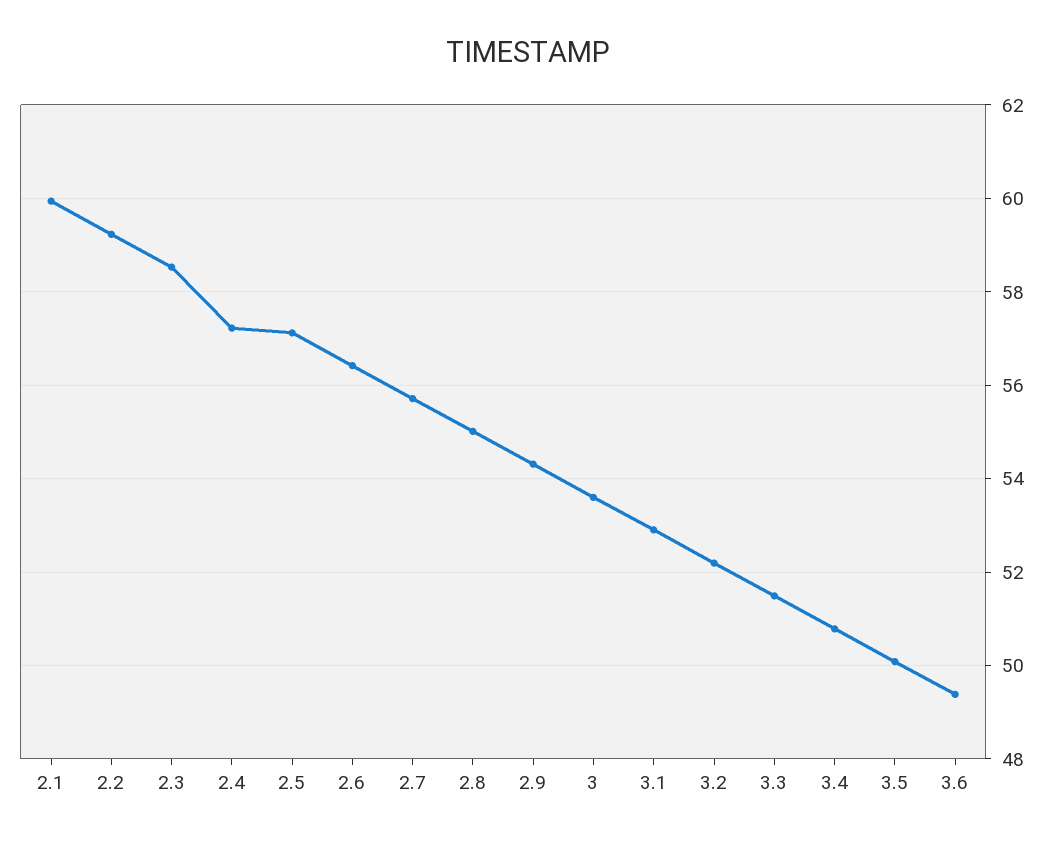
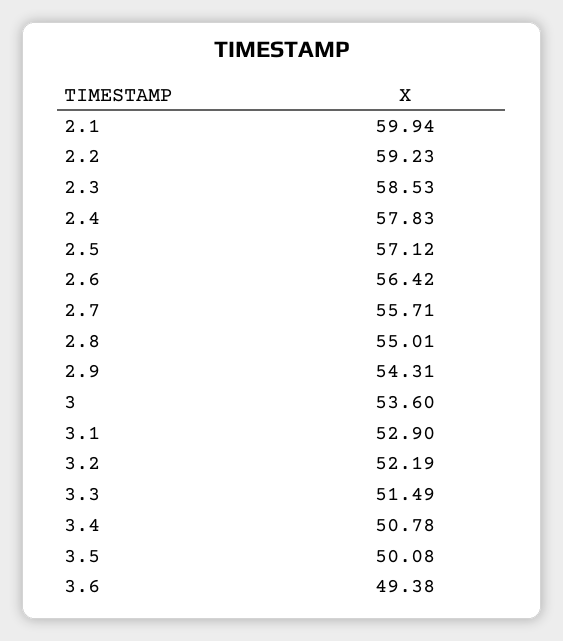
  {
    "2.1": 59.94,
    "2.2": 59.23,
    "2.3": 58.53,
-   "2.4": 57.2,
+   "2.4": 57.83,
    "2.5": 57.12,
    "2.6": 56.42,
    "2.7": 55.71,
    "2.8": 55.01,
    "2.9": 54.31,
    "3": 53.6,
    "3.1": 52.9,
    "3.2": 52.19,
    "3.3": 51.49,
    "3.4": 50.78,
    "3.5": 50.08,
    "3.6": 49.38
  }

